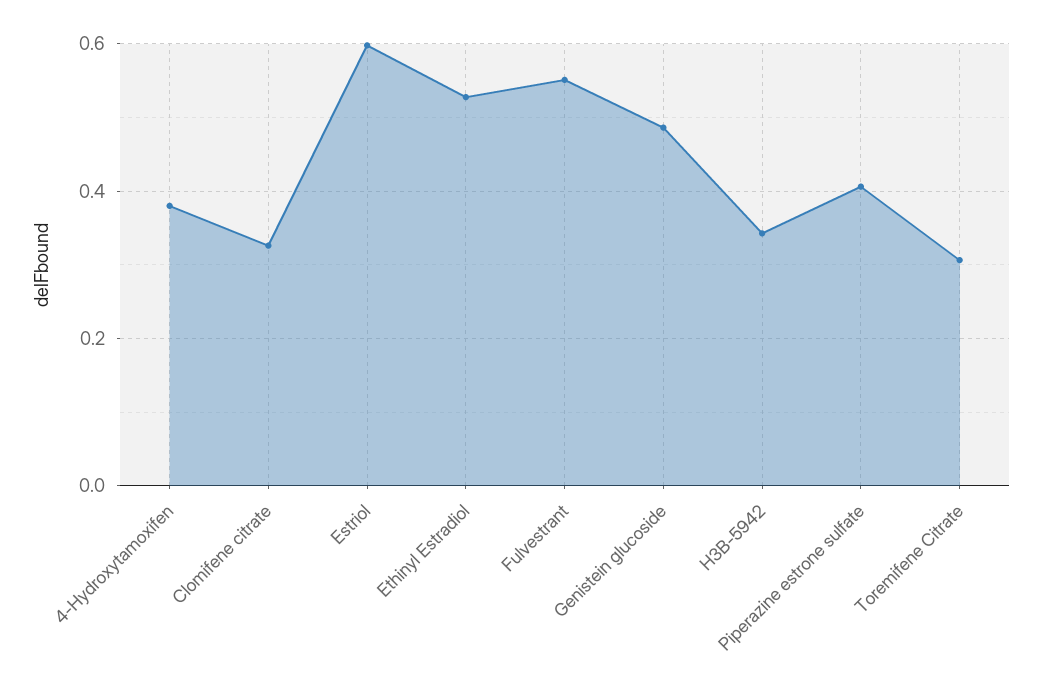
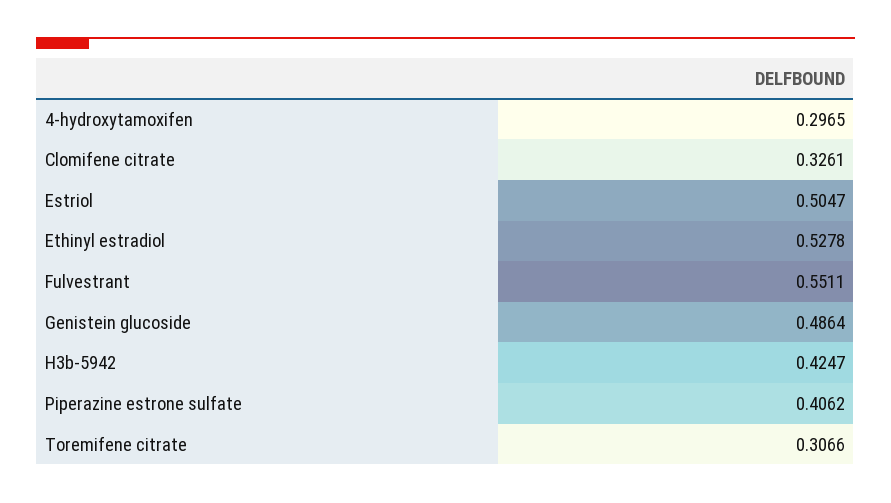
  {
-   "4-Hydroxytamoxifen": 0.38,
+   "4-Hydroxytamoxifen": 0.2965,
    "Clomifene citrate": 0.3261,
-   "Estriol": 0.6,
+   "Estriol": 0.5047,
    "Ethinyl Estradiol": 0.5278,
    "Fulvestrant": 0.5511,
    "Genistein glucoside": 0.4864,
-   "H3B-5942": 0.34,
+   "H3B-5942": 0.4247,
    "Piperazine estrone sulfate": 0.4062,
    "Toremifene Citrate": 0.3066
  }

